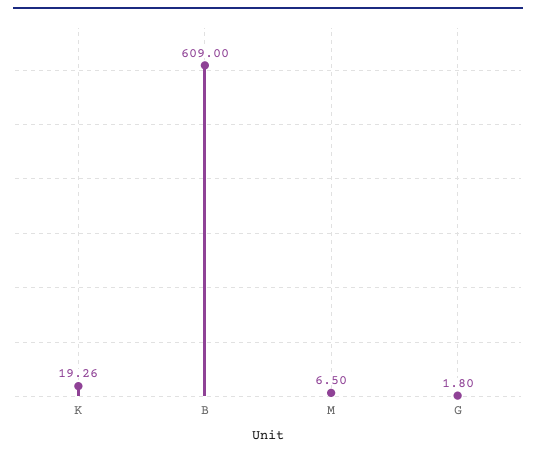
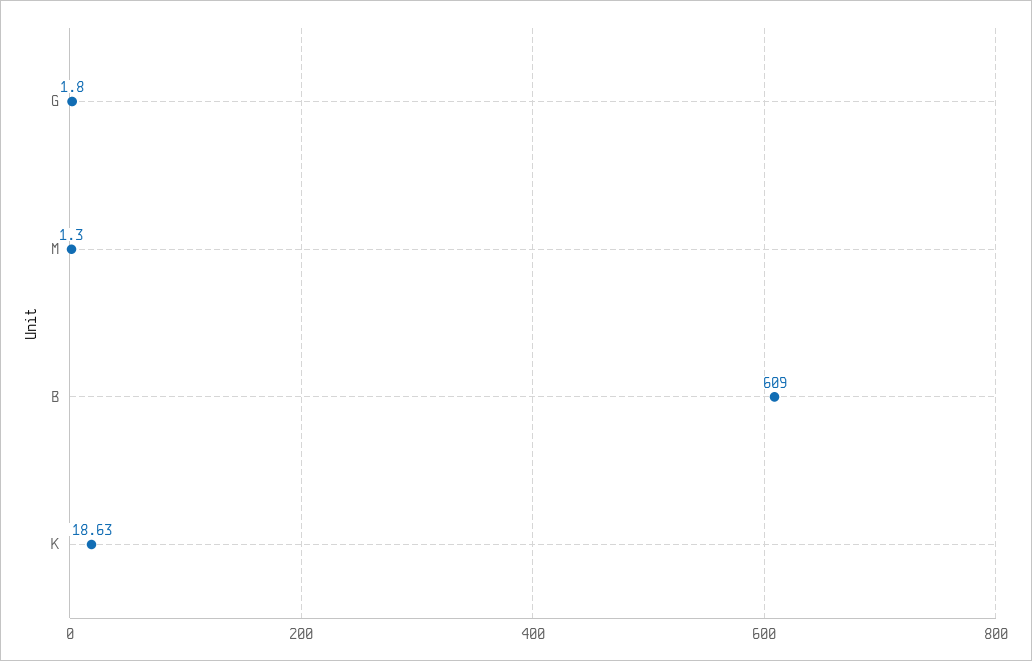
  {
-   "K": 19.26,
+   "K": 18.63,
    "B": 609,
-   "M": 6.5,
+   "M": 1.3,
    "G": 1.8
  }

